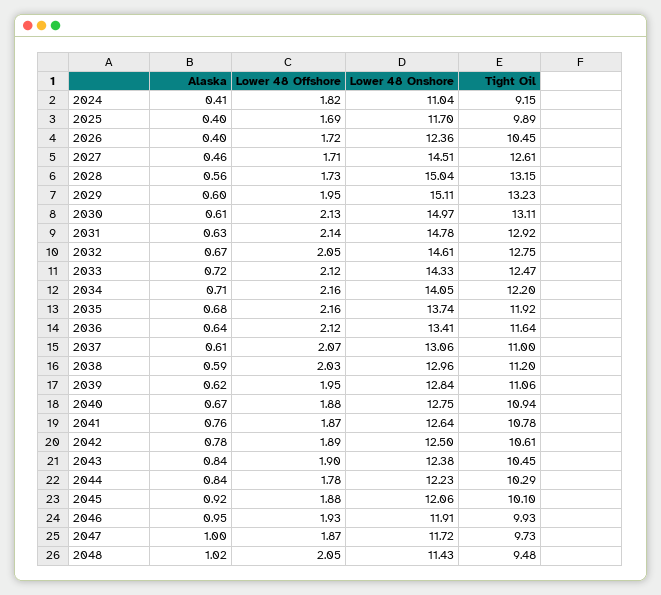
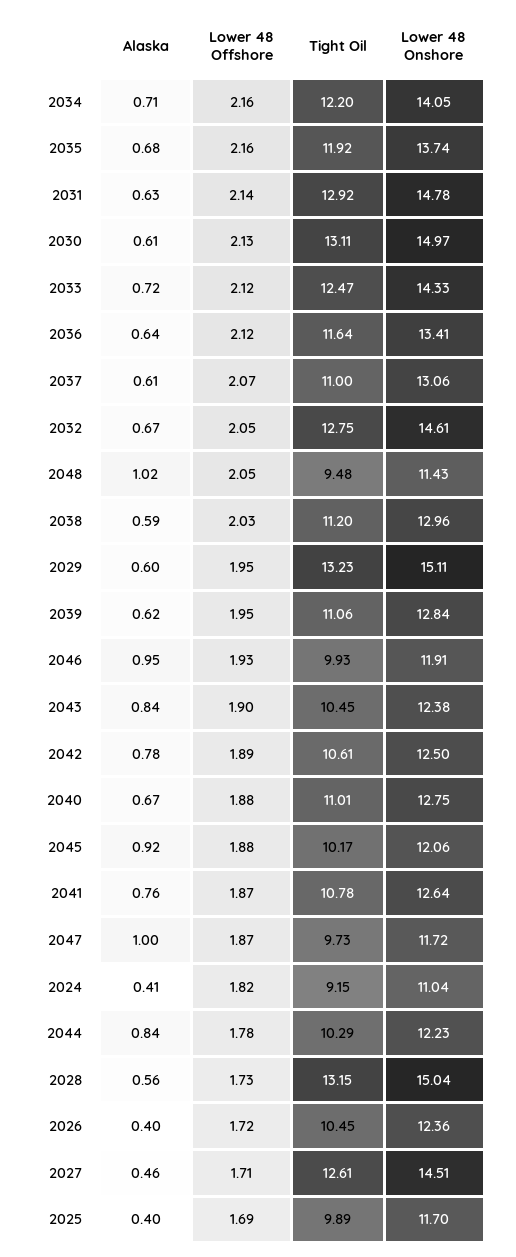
  {
    "Alaska": {
      "2024": 0.41,
      "2025": 0.4,
      "2026": 0.4,
      "2027": 0.46,
      "2028": 0.56,
      "2029": 0.6,
      "2030": 0.61,
      "2031": 0.63,
      "2032": 0.67,
      "2033": 0.72,
      "2034": 0.71,
      "2035": 0.68,
      "2036": 0.64,
      "2037": 0.61,
      "2038": 0.59,
      "2039": 0.62,
      "2040": 0.67,
      "2041": 0.76,
      "2042": 0.78,
      "2043": 0.84,
      "2044": 0.84,
      "2045": 0.92,
      "2046": 0.95,
      "2047": 1,
      "2048": 1.02
    },
    "Lower 48 Offshore": {
      "2024": 1.82,
      "2025": 1.69,
      "2026": 1.72,
      "2027": 1.71,
      "2028": 1.73,
      "2029": 1.95,
      "2030": 2.13,
      "2031": 2.14,
      "2032": 2.05,
      "2033": 2.12,
      "2034": 2.16,
      "2035": 2.16,
      "2036": 2.12,
      "2037": 2.07,
      "2038": 2.03,
      "2039": 1.95,
      "2040": 1.88,
      "2041": 1.87,
      "2042": 1.89,
      "2043": 1.9,
      "2044": 1.78,
      "2045": 1.88,
      "2046": 1.93,
      "2047": 1.87,
      "2048": 2.05
    },
    "Lower 48 Onshore": {
      "2024": 11.04,
      "2025": 11.7,
      "2026": 12.36,
      "2027": 14.51,
      "2028": 15.04,
      "2029": 15.11,
      "2030": 14.97,
      "2031": 14.78,
      "2032": 14.61,
      "2033": 14.33,
      "2034": 14.05,
      "2035": 13.74,
      "2036": 13.41,
      "2037": 13.06,
      "2038": 12.96,
      "2039": 12.84,
      "2040": 12.75,
      "2041": 12.64,
      "2042": 12.5,
      "2043": 12.38,
      "2044": 12.23,
      "2045": 12.06,
      "2046": 11.91,
      "2047": 11.72,
      "2048": 11.43
    },
    "Tight Oil": {
      "2024": 9.15,
      "2025": 9.89,
      "2026": 10.45,
      "2027": 12.61,
      "2028": 13.15,
      "2029": 13.23,
      "2030": 13.11,
      "2031": 12.92,
      "2032": 12.75,
      "2033": 12.47,
      "2034": 12.2,
      "2035": 11.92,
      "2036": 11.64,
      "2037": 11,
      "2038": 11.2,
      "2039": 11.06,
-     "2040": 10.94,
+     "2040": 11.01,
      "2041": 10.78,
      "2042": 10.61,
      "2043": 10.45,
      "2044": 10.29,
-     "2045": 10.1,
+     "2045": 10.17,
      "2046": 9.93,
      "2047": 9.73,
      "2048": 9.48
    }
  }

